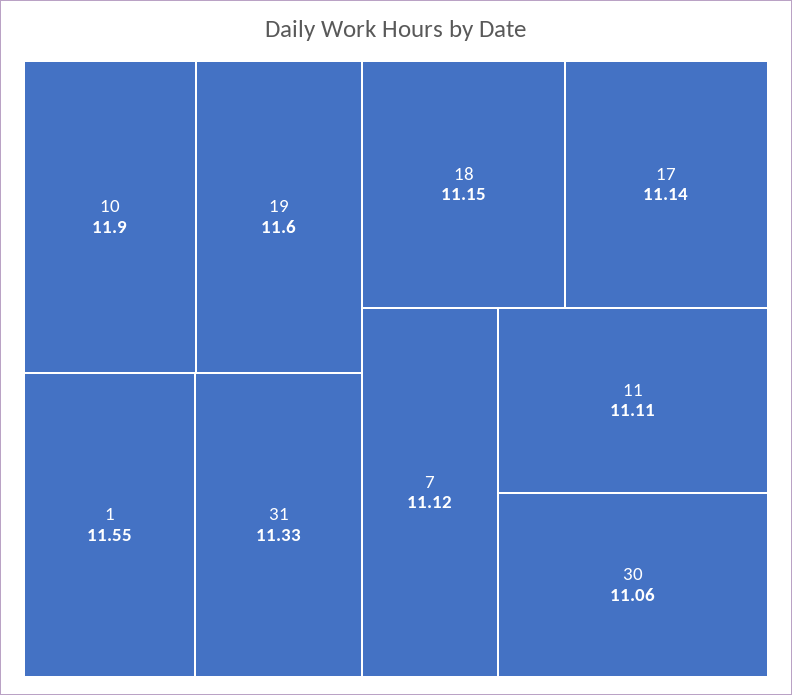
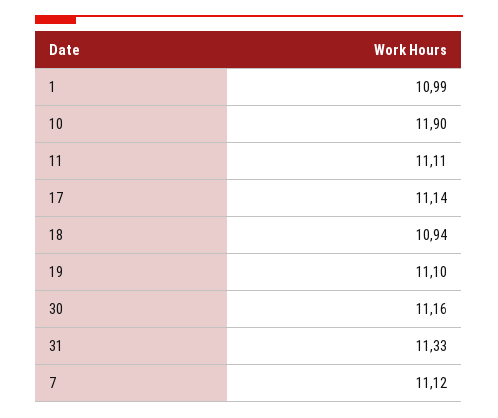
  {
    "10": 11.9,
-   "19": 11.6,
+   "19": 11.1,
-   "1": 11.55,
+   "1": 10.99,
    "31": 11.33,
-   "18": 11.15,
+   "18": 10.94,
    "17": 11.14,
    "7": 11.12,
    "11": 11.11,
-   "30": 11.06
+   "30": 11.16
  }

